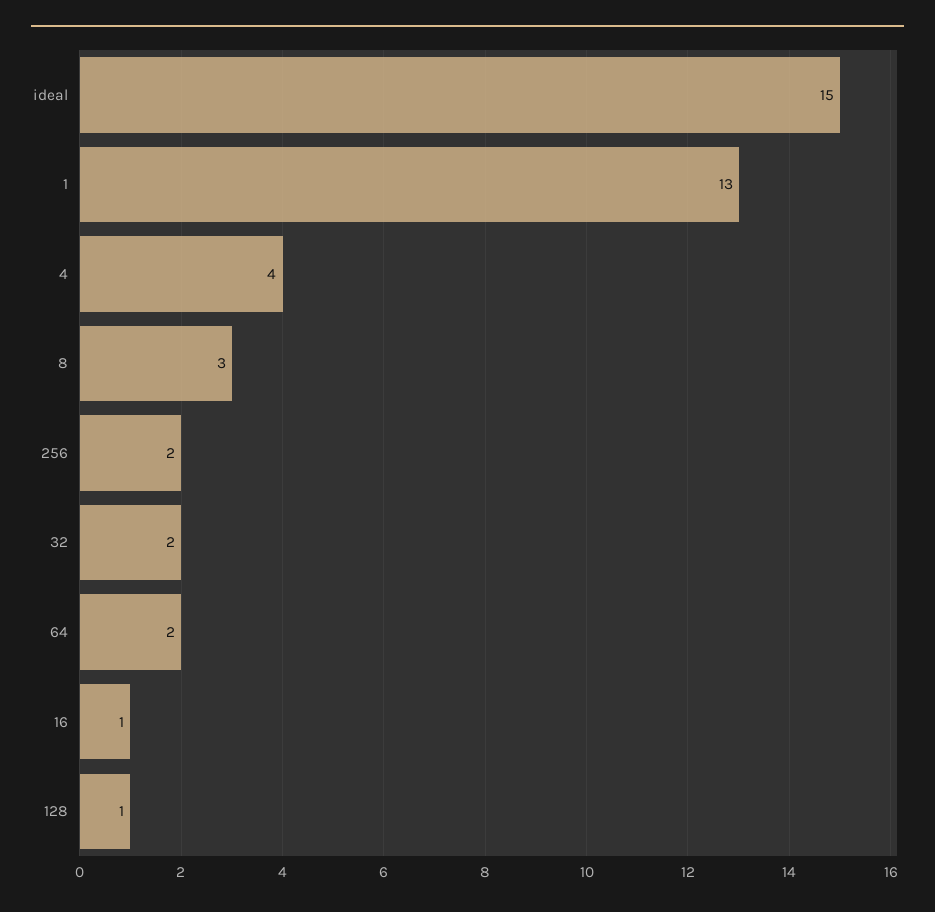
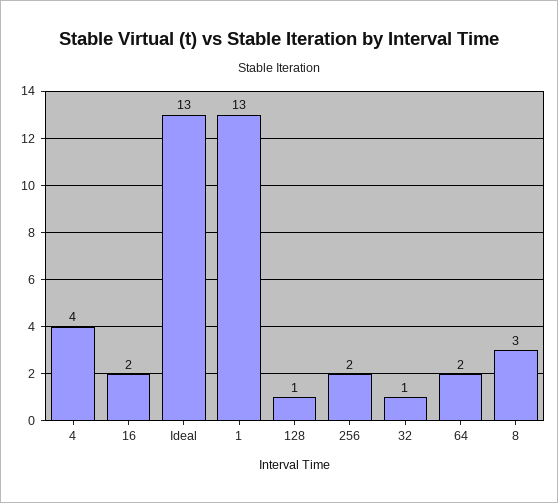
  {
-   "ideal": 15,
+   "ideal": 13,
    "1": 13,
    "4": 4,
    "8": 3,
    "256": 2,
-   "32": 2,
+   "32": 1,
    "64": 2,
-   "16": 1,
+   "16": 2,
    "128": 1
  }

